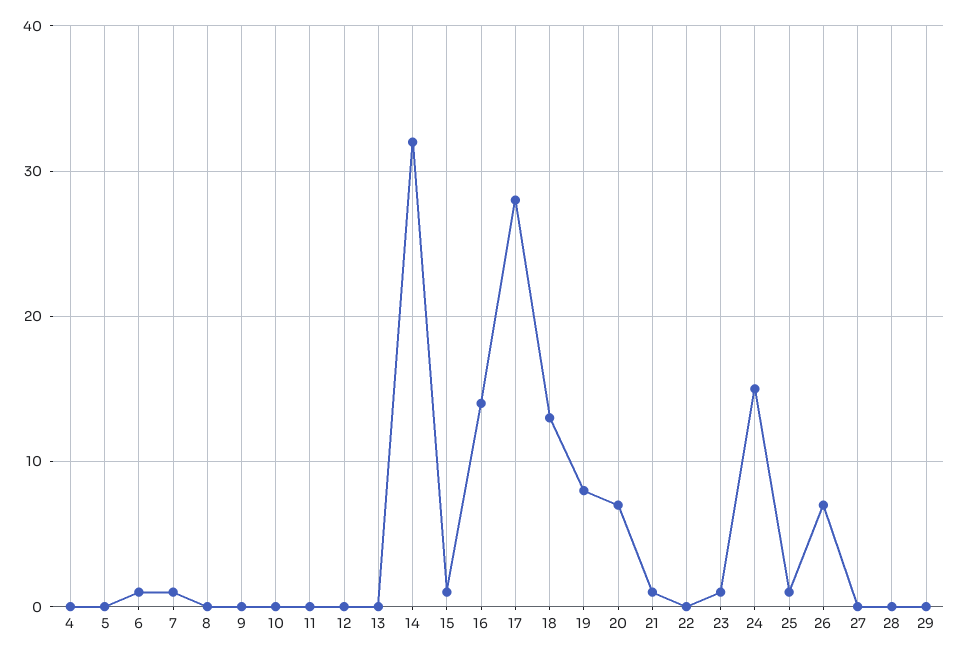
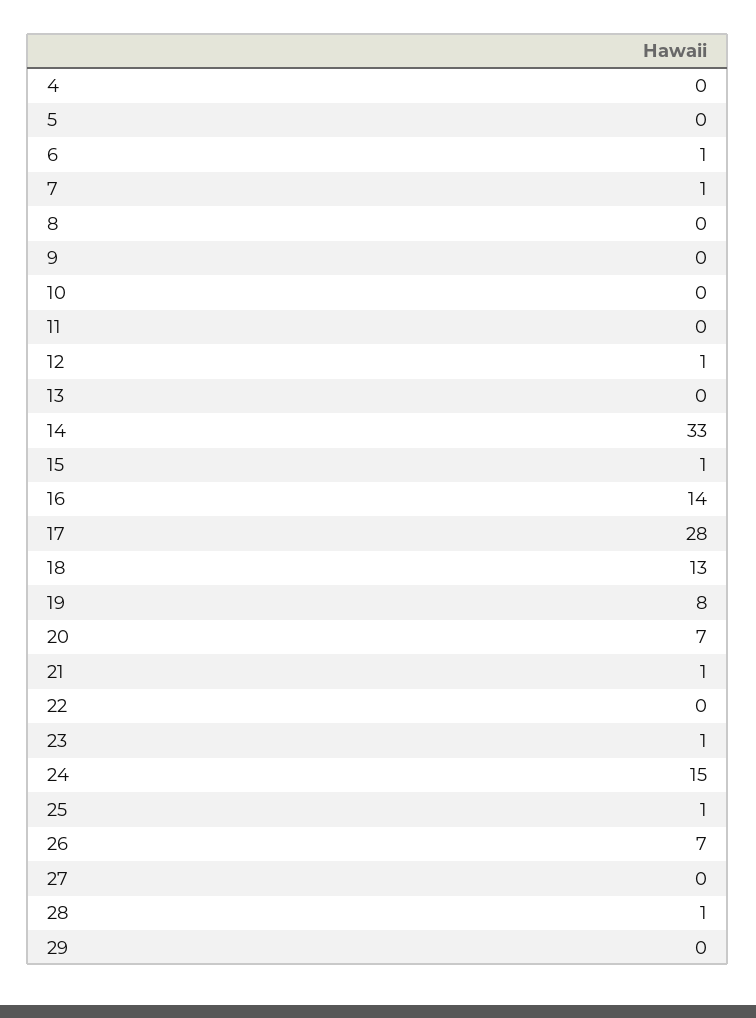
  {
    "4": 0,
    "5": 0,
    "6": 1,
    "7": 1,
    "8": 0,
    "9": 0,
    "10": 0,
    "11": 0,
-   "12": 0,
+   "12": 1,
    "13": 0,
-   "14": 32,
+   "14": 33,
    "15": 1,
    "16": 14,
    "17": 28,
    "18": 13,
    "19": 8,
    "20": 7,
    "21": 1,
    "22": 0,
    "23": 1,
    "24": 15,
    "25": 1,
    "26": 7,
    "27": 0,
-   "28": 0,
+   "28": 1,
    "29": 0
  }

